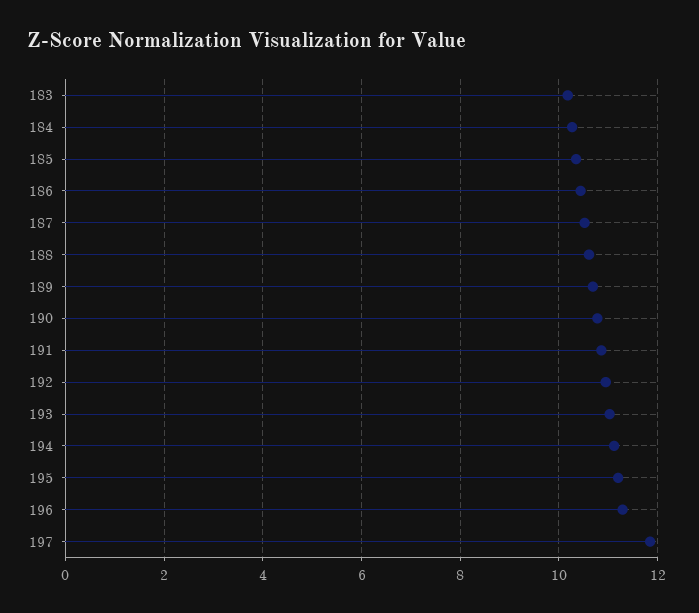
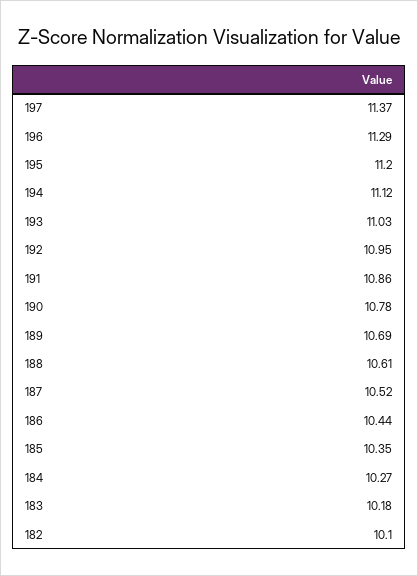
  {
    "183": 10.18,
    "184": 10.27,
    "185": 10.35,
    "186": 10.44,
    "187": 10.52,
    "188": 10.61,
    "189": 10.69,
    "190": 10.78,
    "191": 10.86,
    "192": 10.95,
    "193": 11.03,
    "194": 11.12,
    "195": 11.2,
    "196": 11.29,
-   "197": 11.8
+   "197": 11.37,
+   "182": 10.1
  }

